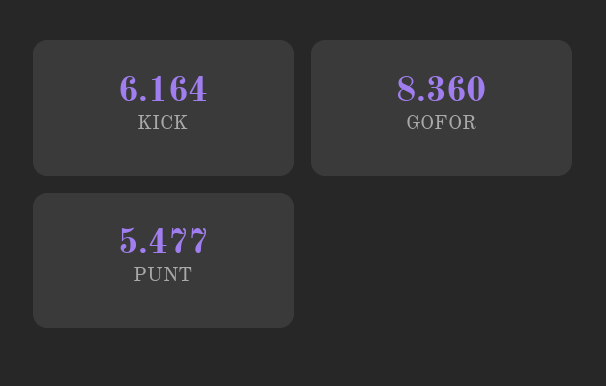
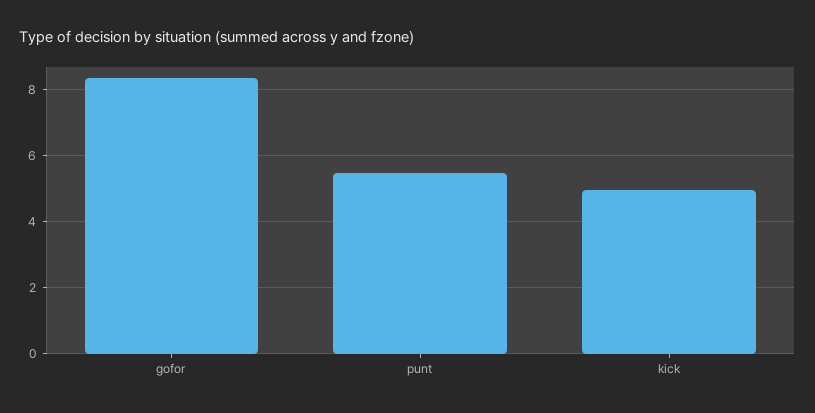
  {
-   "KICK": 6.164,
+   "KICK": 5,
    "GOFOR": 8.36,
    "PUNT": 5.477
  }

